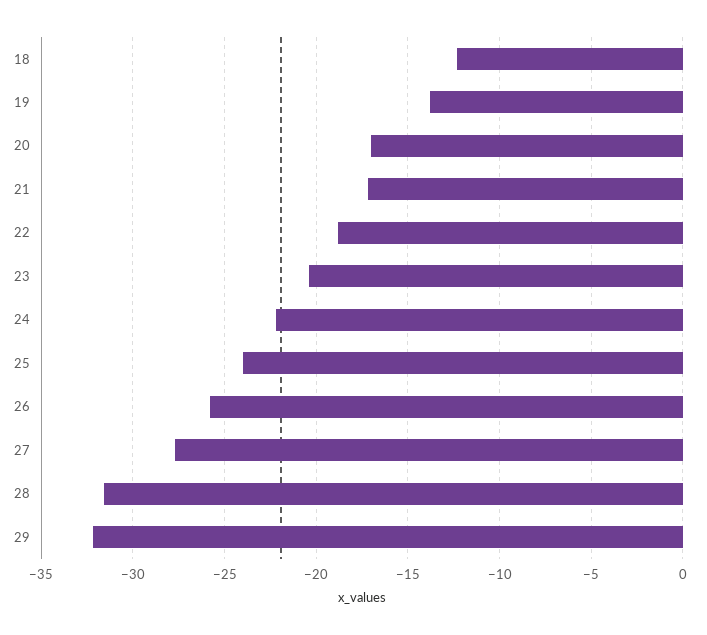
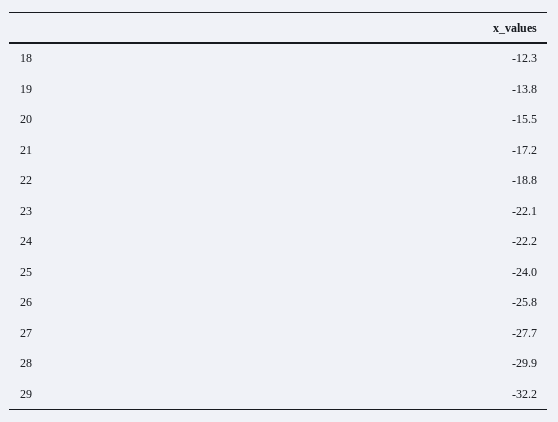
  {
    "18": -12.3,
    "19": -13.8,
-   "20": -17,
+   "20": -15.5,
    "21": -17.2,
    "22": -18.8,
-   "23": -20.5,
+   "23": -22.1,
    "24": -22.2,
    "25": -24,
    "26": -25.8,
    "27": -27.7,
-   "28": -31.5,
+   "28": -29.9,
    "29": -32.2
  }

